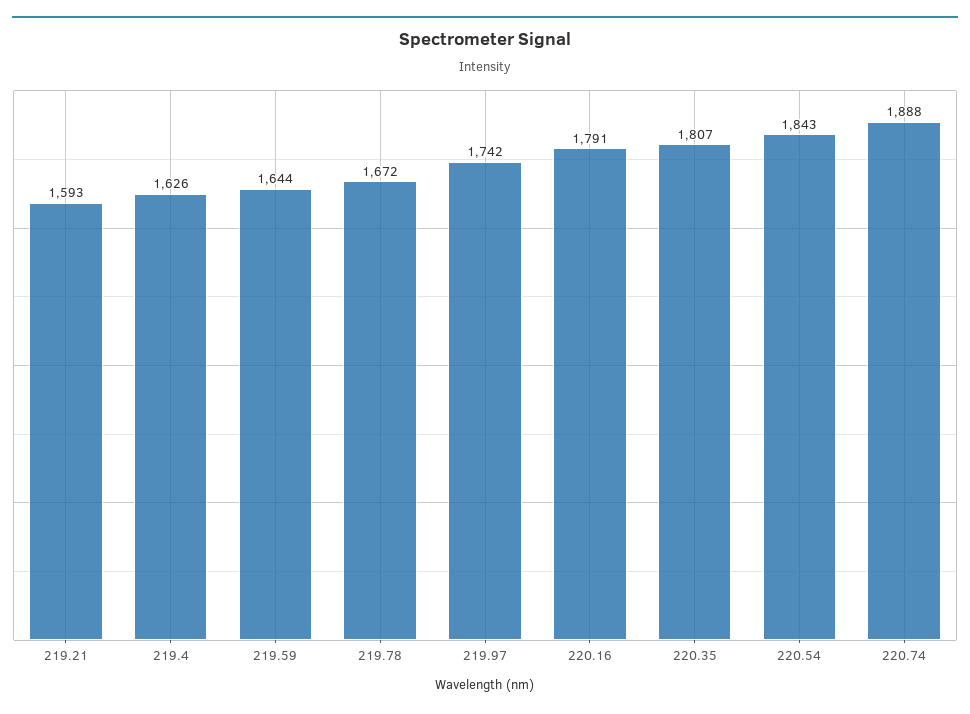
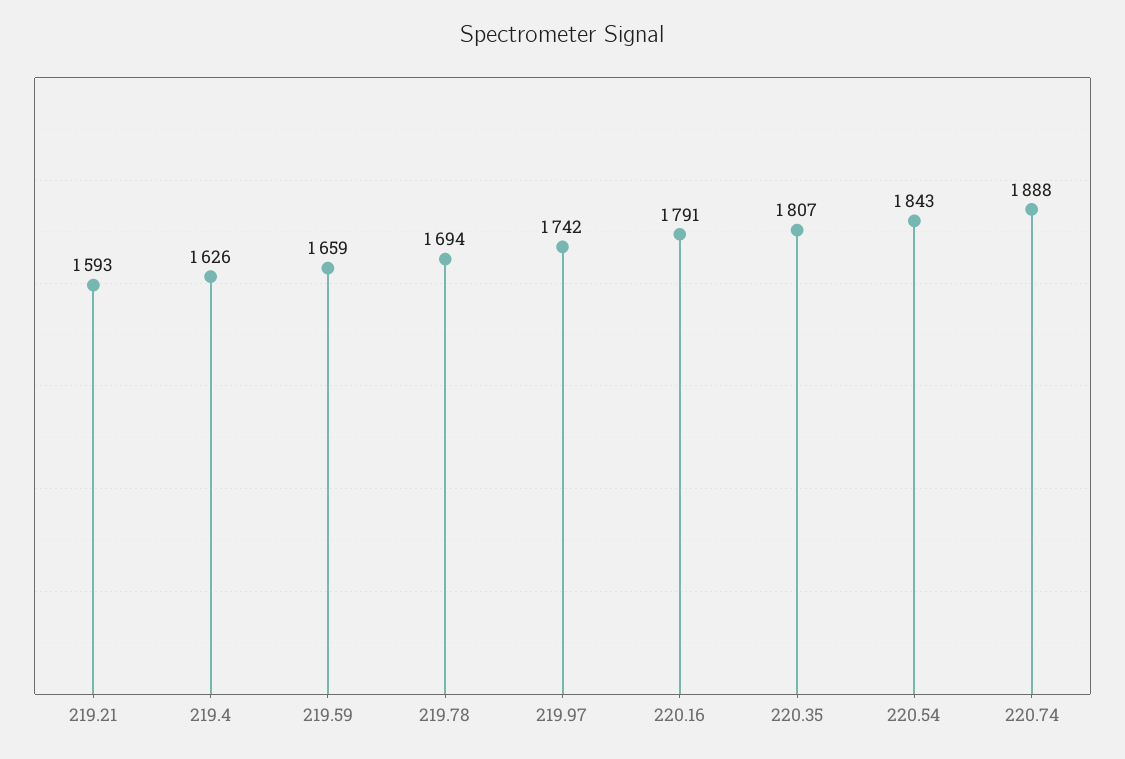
  {
    "219.21": 1593,
    "219.4": 1626,
-   "219.59": 1644,
+   "219.59": 1659,
-   "219.78": 1672,
+   "219.78": 1694,
    "219.97": 1742,
    "220.16": 1791,
    "220.35": 1807,
    "220.54": 1843,
    "220.74": 1888
  }

